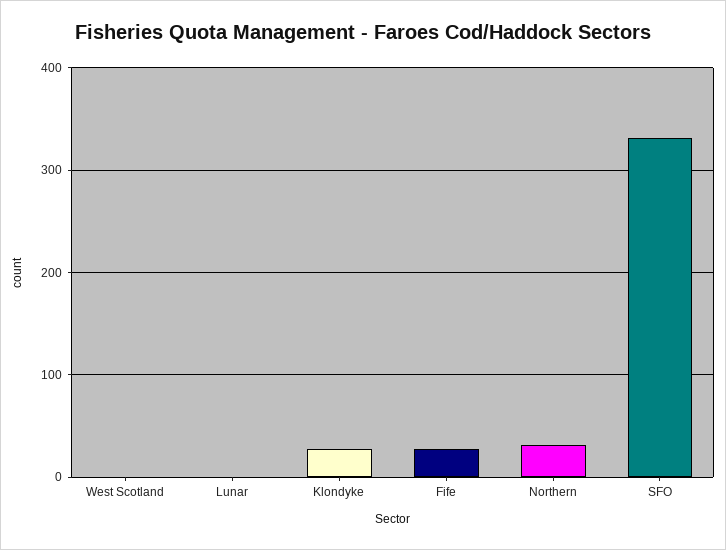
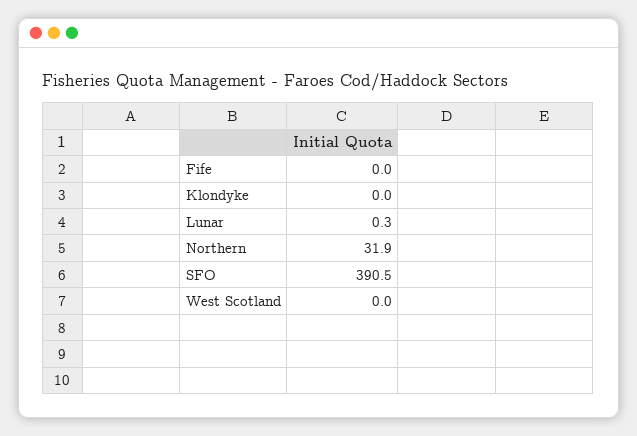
  {
    "West Scotland": 0,
    "Lunar": 0.3,
-   "Klondyke": 30,
+   "Klondyke": 0,
-   "Fife": 30,
+   "Fife": 0,
    "Northern": 31.9,
-   "SFO": 330
+   "SFO": 390.5
  }

